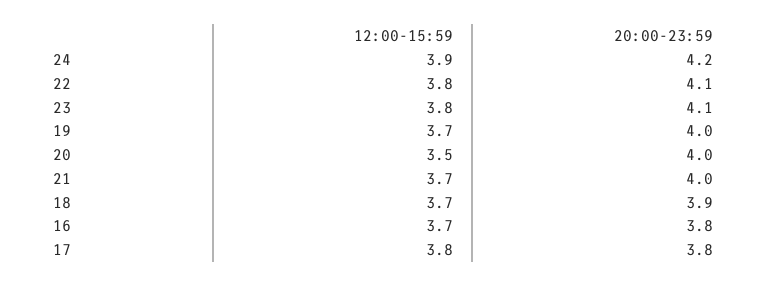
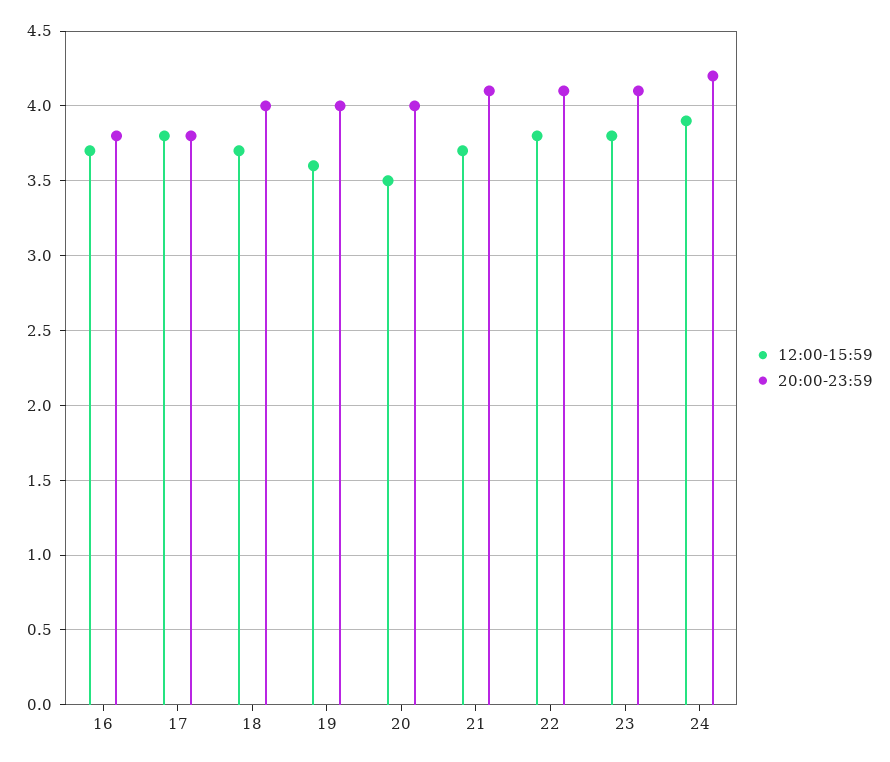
  {
    "12:00-15:59": {
      "24": 3.9,
      "22": 3.8,
      "23": 3.8,
-     "19": 3.7,
+     "19": 3.6,
      "20": 3.5,
      "21": 3.7,
      "18": 3.7,
      "16": 3.7,
      "17": 3.8
    },
    "20:00-23:59": {
      "24": 4.2,
      "22": 4.1,
      "23": 4.1,
      "19": 4,
      "20": 4,
-     "21": 4,
+     "21": 4.1,
-     "18": 3.9,
+     "18": 4,
      "16": 3.8,
      "17": 3.8
    }
  }

